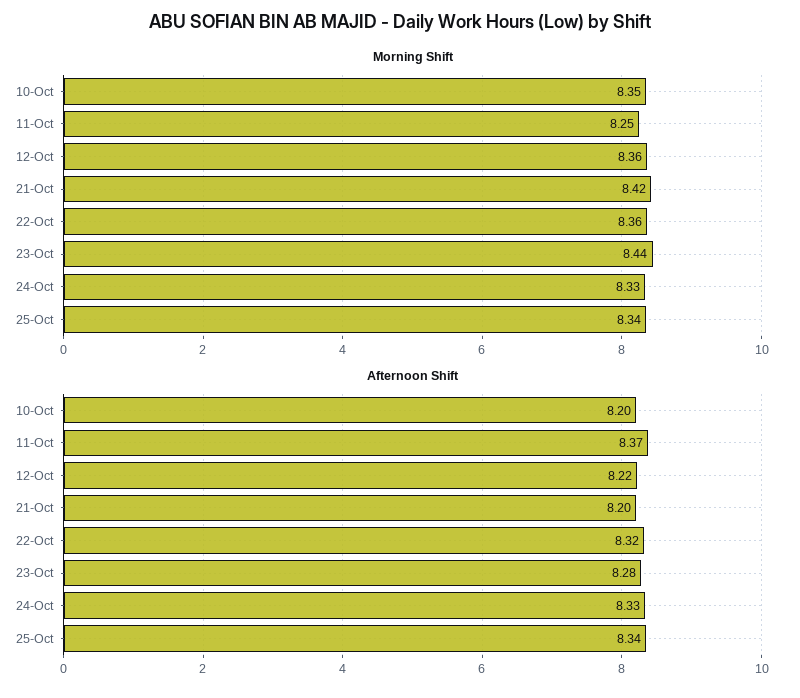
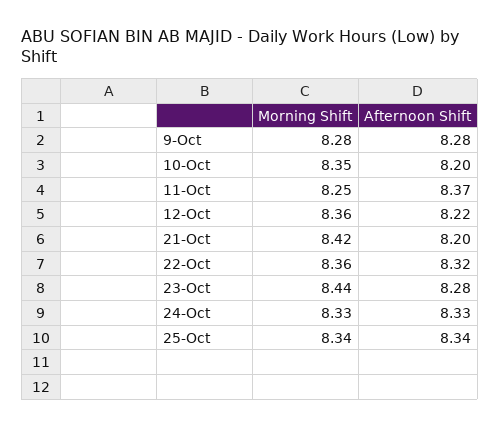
  {
    "Morning Shift": {
      "10-Oct": 8.35,
      "11-Oct": 8.25,
      "12-Oct": 8.36,
      "21-Oct": 8.42,
      "22-Oct": 8.36,
      "23-Oct": 8.44,
      "24-Oct": 8.33,
-     "25-Oct": 8.34
+     "25-Oct": 8.34,
+     "9-Oct": 8.28
    },
    "Afternoon Shift": {
      "10-Oct": 8.2,
      "11-Oct": 8.37,
      "12-Oct": 8.22,
      "21-Oct": 8.2,
      "22-Oct": 8.32,
      "23-Oct": 8.28,
      "24-Oct": 8.33,
-     "25-Oct": 8.34
+     "25-Oct": 8.34,
+     "9-Oct": 8.28
    }
  }

